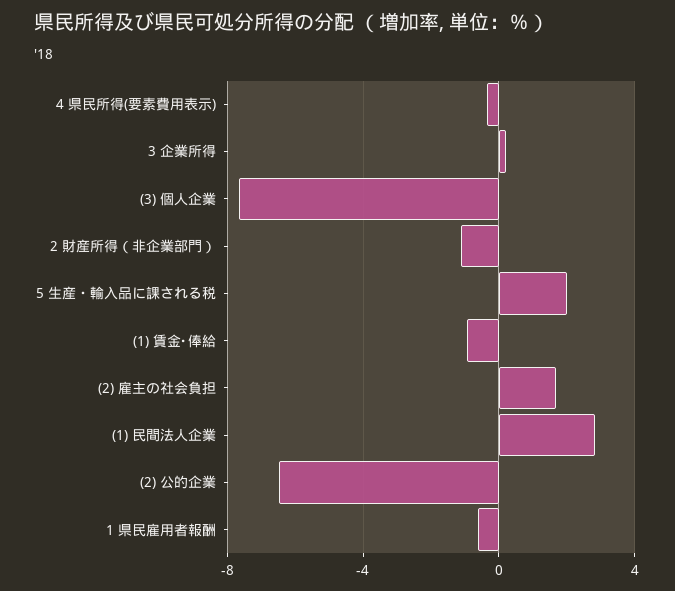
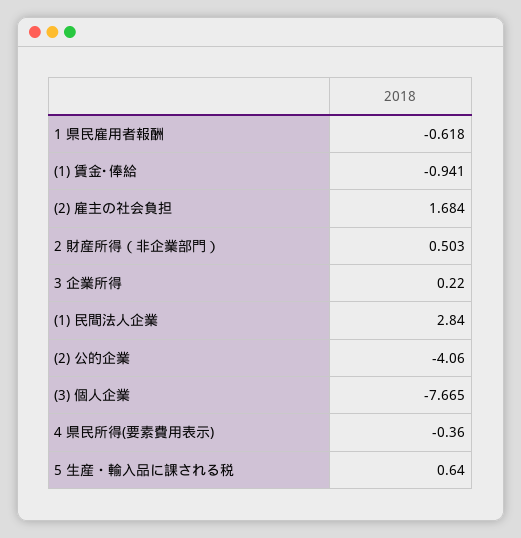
  {
    "4 県民所得(要素費用表示)": -0.36,
    "3 企業所得": 0.22,
    "(3) 個人企業": -7.665,
-   "2 財産所得（非企業部門）": -1,
+   "2 財産所得（非企業部門）": 0.503,
-   "5 生産・輸入品に課される税": 2,
+   "5 生産・輸入品に課される税": 0.64,
    "(1) 賃金･俸給": -0.941,
    "(2) 雇主の社会負担": 1.684,
    "(1) 民間法人企業": 2.84,
-   "(2) 公的企業": -6.5,
+   "(2) 公的企業": -4.06,
    "1 県民雇用者報酬": -0.618
  }

